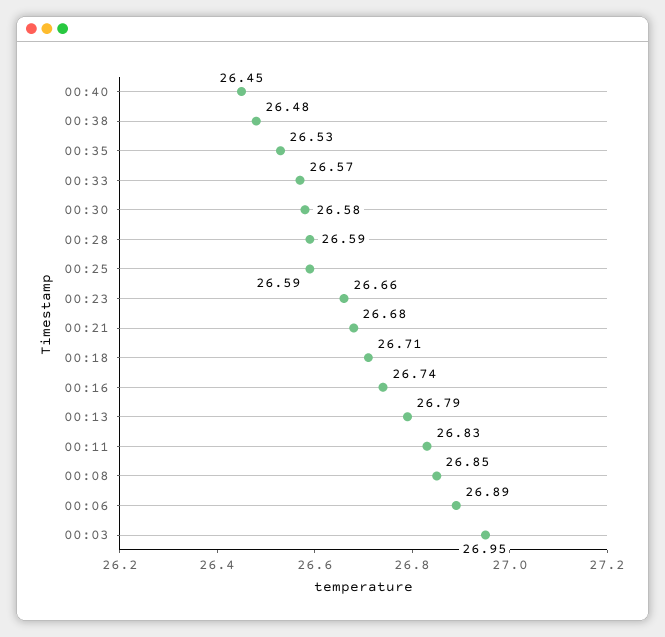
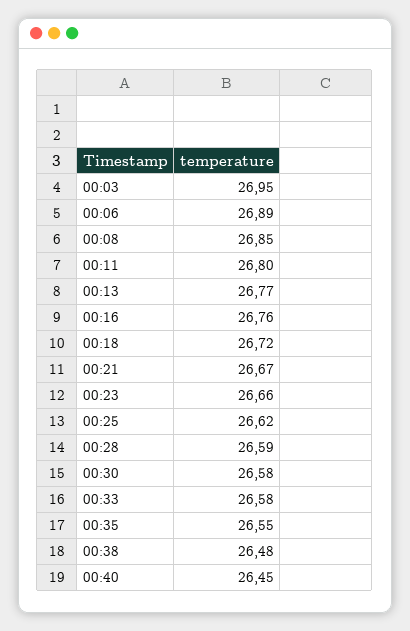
  {
    "00:40": 26.45,
    "00:38": 26.48,
-   "00:35": 26.53,
+   "00:35": 26.55,
-   "00:33": 26.57,
+   "00:33": 26.58,
    "00:30": 26.58,
    "00:28": 26.59,
-   "00:25": 26.59,
+   "00:25": 26.62,
    "00:23": 26.66,
-   "00:21": 26.68,
+   "00:21": 26.67,
-   "00:18": 26.71,
+   "00:18": 26.72,
-   "00:16": 26.74,
+   "00:16": 26.76,
-   "00:13": 26.79,
+   "00:13": 26.77,
-   "00:11": 26.83,
+   "00:11": 26.8,
    "00:08": 26.85,
    "00:06": 26.89,
    "00:03": 26.95
  }

